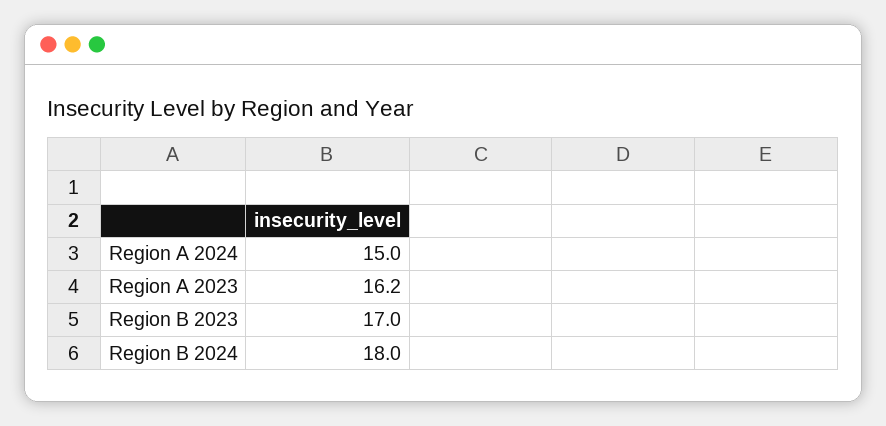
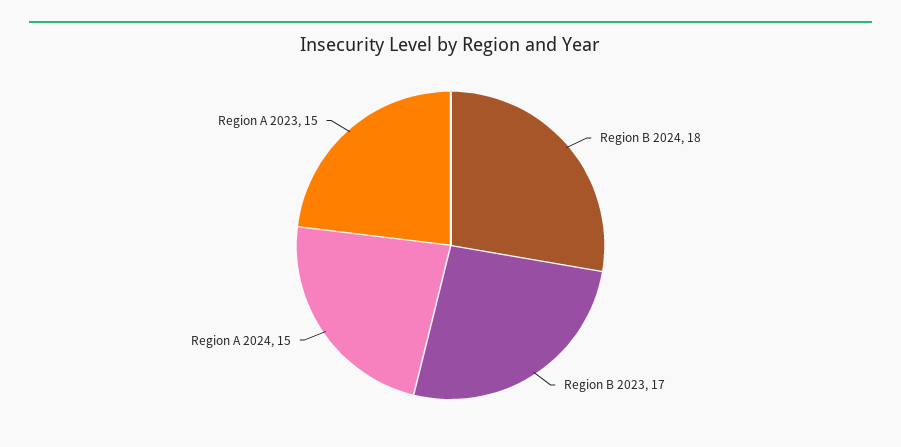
  {
    "Region A 2024": 15,
-   "Region A 2023": 16.2,
+   "Region A 2023": 15,
    "Region B 2023": 17,
    "Region B 2024": 18
  }

